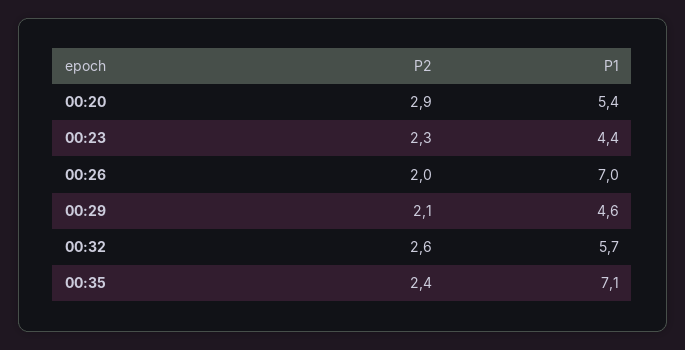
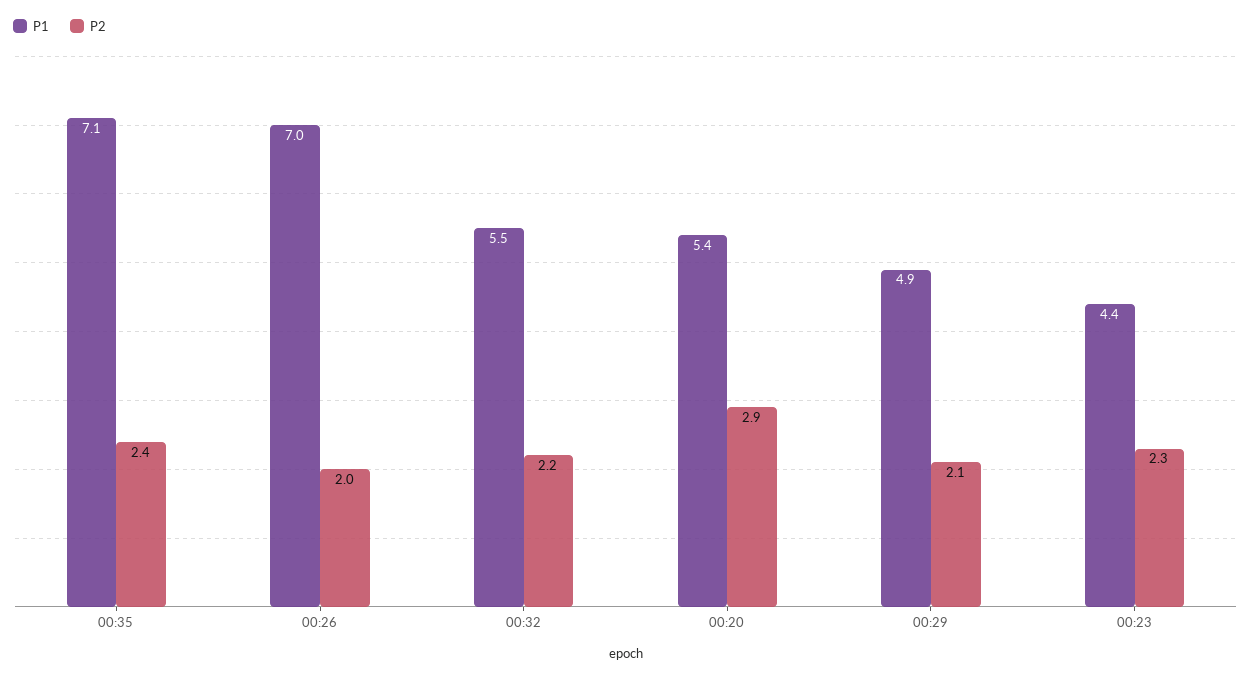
  {
    "P2": {
      "00:20": 2.9,
      "00:23": 2.3,
      "00:26": 2,
      "00:29": 2.1,
-     "00:32": 2.6,
+     "00:32": 2.2,
      "00:35": 2.4
    },
    "P1": {
      "00:20": 5.4,
      "00:23": 4.4,
      "00:26": 7,
-     "00:29": 4.6,
+     "00:29": 4.9,
-     "00:32": 5.7,
+     "00:32": 5.5,
      "00:35": 7.1
    }
  }

